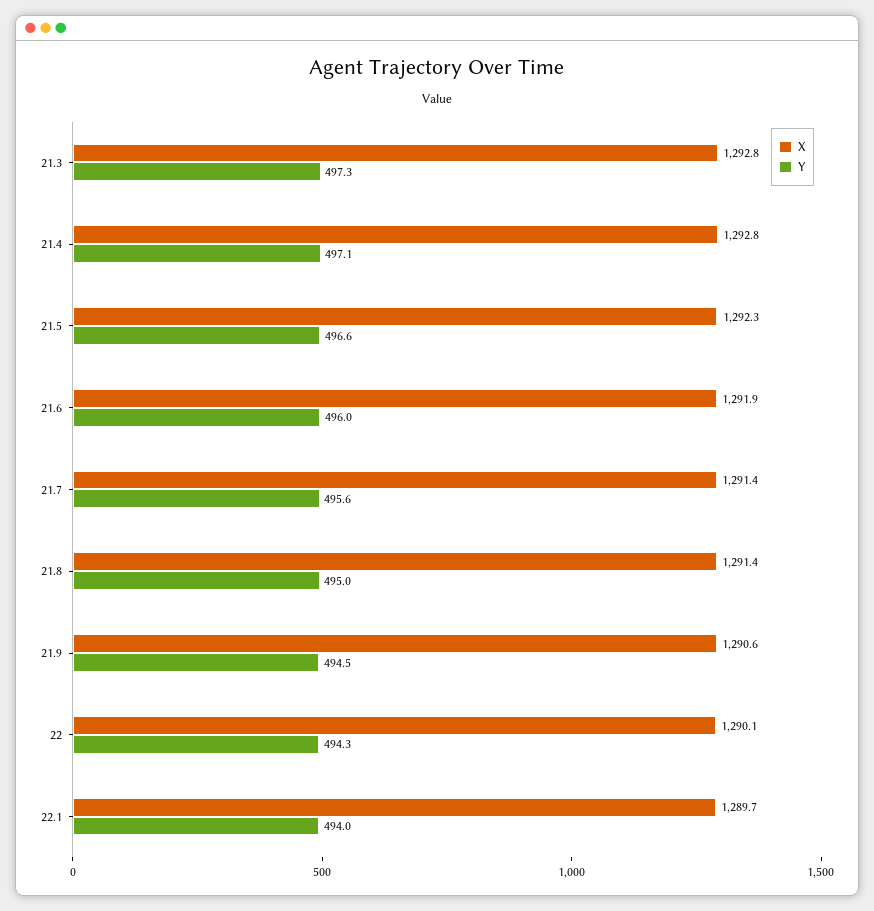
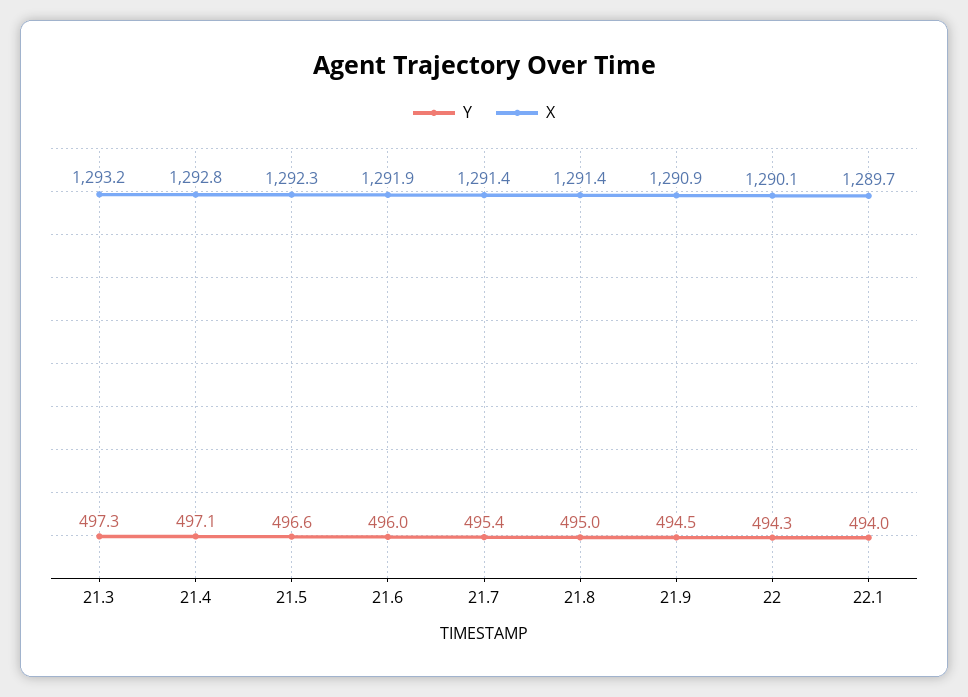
  {
    "X": {
-     "21.3": 1292.8,
+     "21.3": 1293.2,
      "21.4": 1292.8,
      "21.5": 1292.3,
      "21.6": 1291.9,
      "21.7": 1291.4,
      "21.8": 1291.4,
-     "21.9": 1290.6,
+     "21.9": 1290.9,
      "22": 1290.1,
      "22.1": 1289.7
    },
    "Y": {
      "21.3": 497.3,
      "21.4": 497.1,
      "21.5": 496.6,
      "21.6": 496,
-     "21.7": 495.6,
+     "21.7": 495.4,
      "21.8": 495,
      "21.9": 494.5,
      "22": 494.3,
      "22.1": 494
    }
  }

